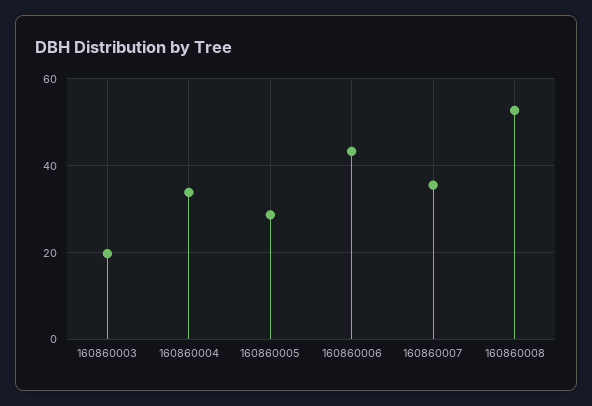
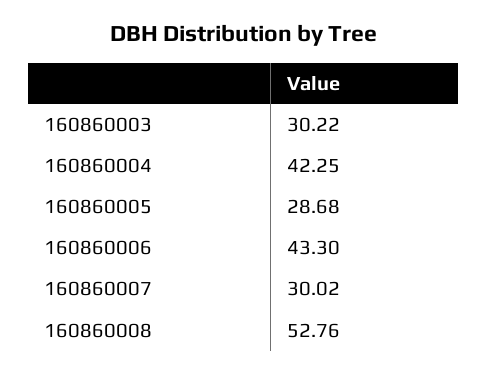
  {
-   "160860003": 20,
+   "160860003": 30.22,
-   "160860004": 34,
+   "160860004": 42.25,
    "160860005": 28.68,
    "160860006": 43.3,
-   "160860007": 36,
+   "160860007": 30.02,
    "160860008": 52.76
  }

